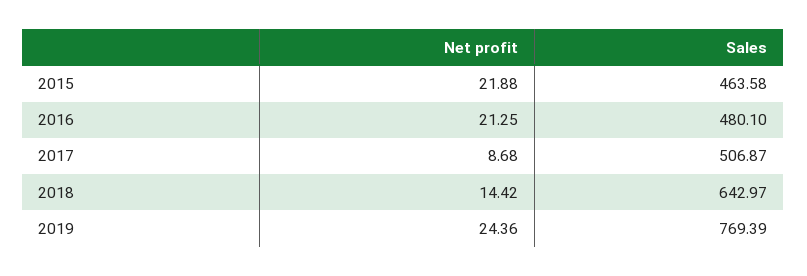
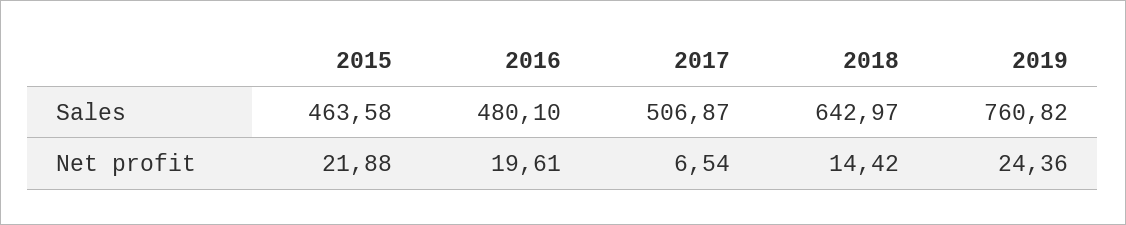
  {
    "Net profit": {
      "2015": 21.88,
-     "2016": 21.25,
+     "2016": 19.61,
-     "2017": 8.68,
+     "2017": 6.54,
      "2018": 14.42,
      "2019": 24.36
    },
    "Sales": {
      "2015": 463.58,
      "2016": 480.1,
      "2017": 506.87,
      "2018": 642.97,
-     "2019": 769.39
+     "2019": 760.82
    }
  }

